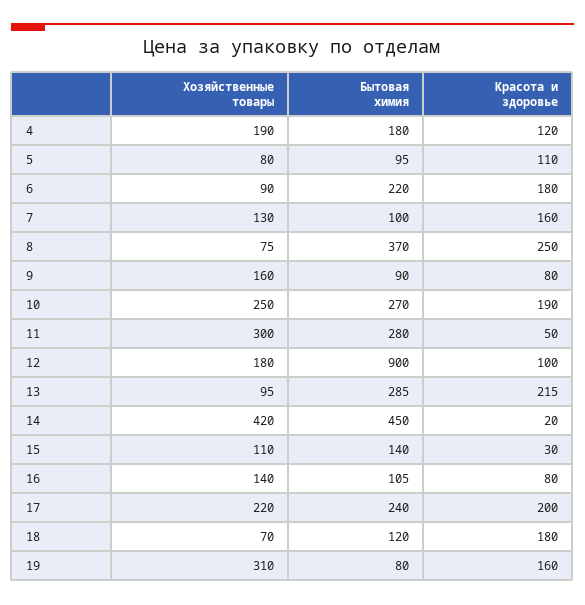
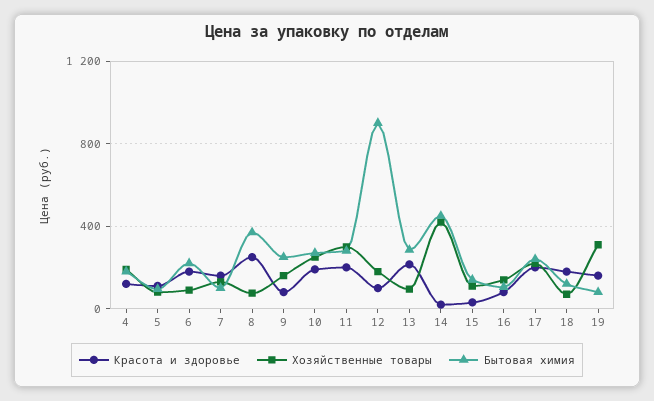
  {
    "Хозяйственные товары": {
      "4": 190,
      "5": 80,
      "6": 90,
      "7": 130,
      "8": 75,
      "9": 160,
      "10": 250,
      "11": 300,
      "12": 180,
      "13": 95,
      "14": 420,
      "15": 110,
      "16": 140,
      "17": 220,
      "18": 70,
      "19": 310
    },
    "Бытовая химия": {
      "4": 180,
      "5": 95,
      "6": 220,
      "7": 100,
      "8": 370,
-     "9": 90,
+     "9": 250,
      "10": 270,
      "11": 280,
      "12": 900,
      "13": 285,
      "14": 450,
      "15": 140,
      "16": 105,
      "17": 240,
      "18": 120,
      "19": 80
    },
    "Красота и здоровье": {
      "4": 120,
      "5": 110,
      "6": 180,
      "7": 160,
      "8": 250,
      "9": 80,
      "10": 190,
-     "11": 50,
+     "11": 200,
      "12": 100,
      "13": 215,
      "14": 20,
      "15": 30,
      "16": 80,
      "17": 200,
      "18": 180,
      "19": 160
    }
  }

